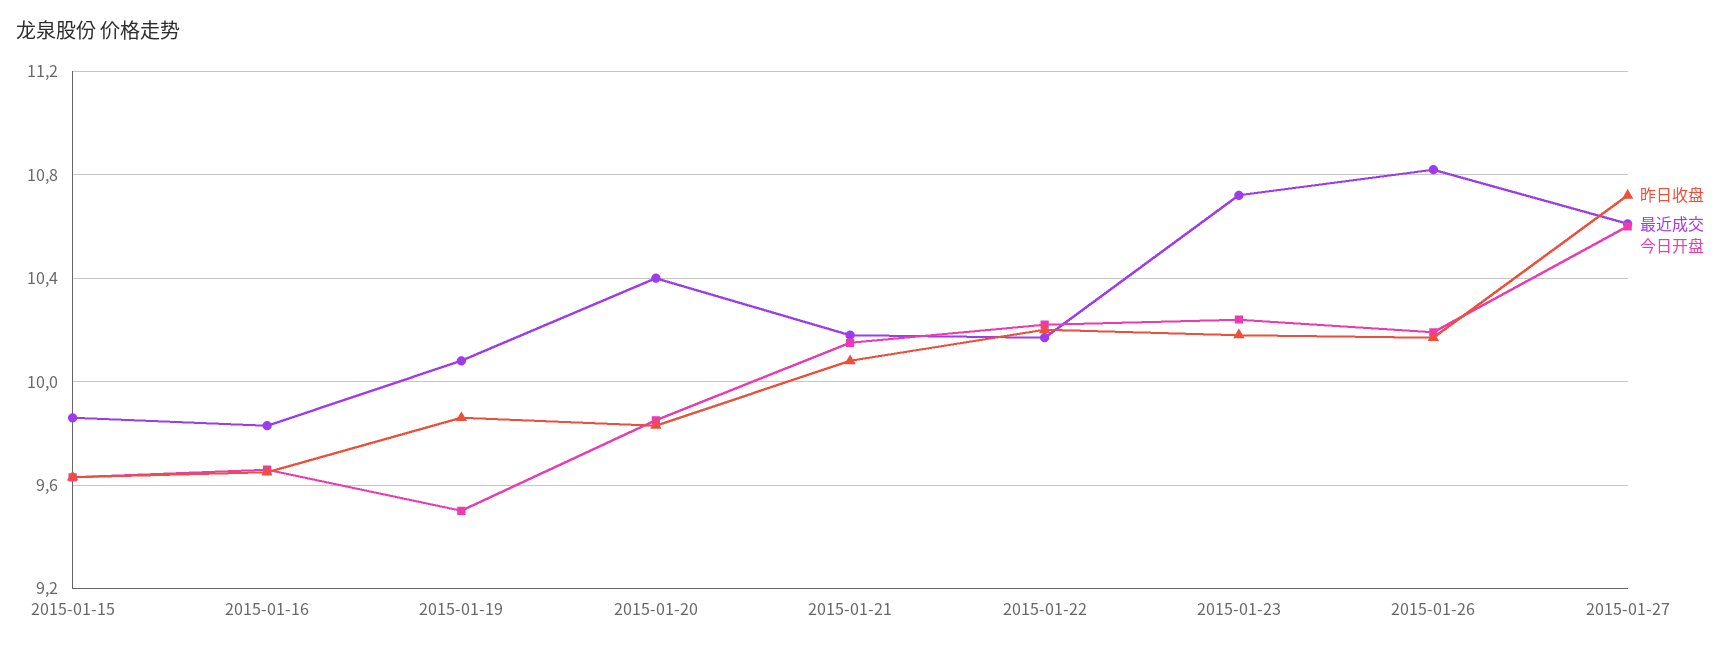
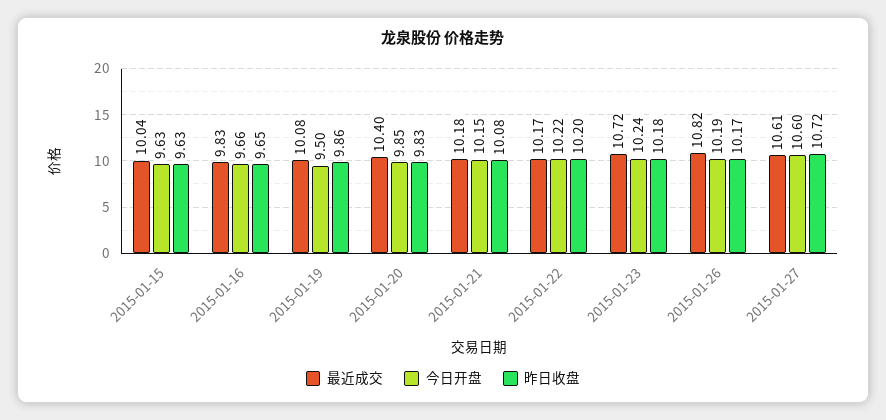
  {
    "昨日收盘": {
      "2015-01-15": 9.63,
      "2015-01-16": 9.65,
      "2015-01-19": 9.86,
      "2015-01-20": 9.83,
      "2015-01-21": 10.08,
      "2015-01-22": 10.2,
      "2015-01-23": 10.18,
      "2015-01-26": 10.17,
      "2015-01-27": 10.72
    },
    "最近成交": {
-     "2015-01-15": 9.85,
+     "2015-01-15": 10.04,
      "2015-01-16": 9.83,
      "2015-01-19": 10.08,
      "2015-01-20": 10.4,
      "2015-01-21": 10.18,
      "2015-01-22": 10.17,
      "2015-01-23": 10.72,
      "2015-01-26": 10.82,
      "2015-01-27": 10.61
    },
    "今日开盘": {
      "2015-01-15": 9.63,
      "2015-01-16": 9.66,
      "2015-01-19": 9.5,
      "2015-01-20": 9.85,
      "2015-01-21": 10.15,
      "2015-01-22": 10.22,
      "2015-01-23": 10.24,
      "2015-01-26": 10.19,
      "2015-01-27": 10.6
    }
  }

